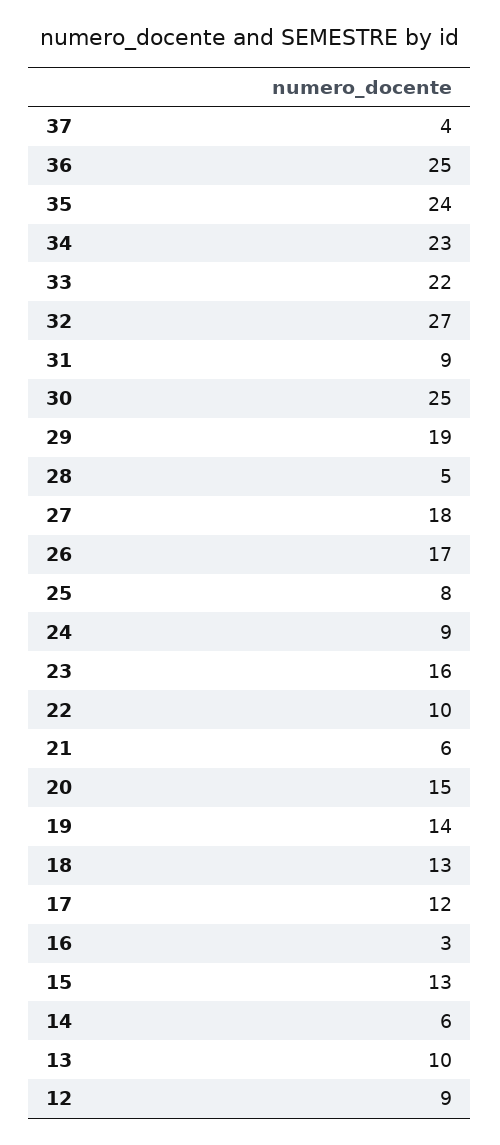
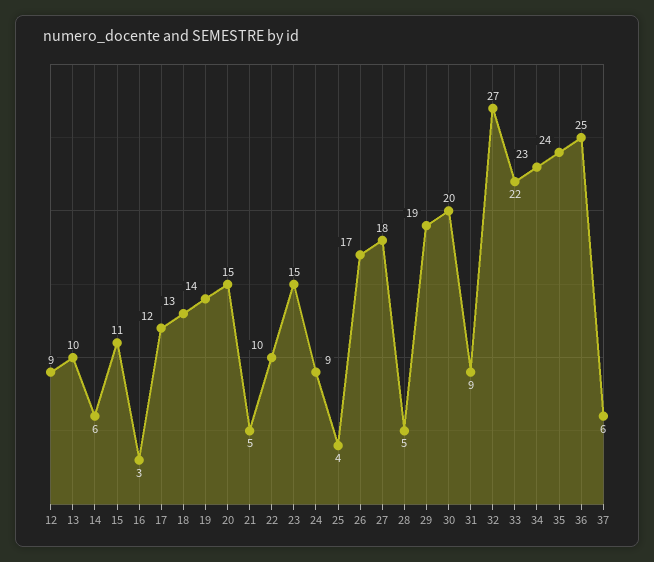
  {
-   "37": 4,
+   "37": 6,
    "36": 25,
    "35": 24,
    "34": 23,
    "33": 22,
    "32": 27,
    "31": 9,
-   "30": 25,
+   "30": 20,
    "29": 19,
    "28": 5,
    "27": 18,
    "26": 17,
-   "25": 8,
+   "25": 4,
    "24": 9,
-   "23": 16,
+   "23": 15,
    "22": 10,
-   "21": 6,
+   "21": 5,
    "20": 15,
    "19": 14,
    "18": 13,
    "17": 12,
    "16": 3,
-   "15": 13,
+   "15": 11,
    "14": 6,
    "13": 10,
    "12": 9
  }

